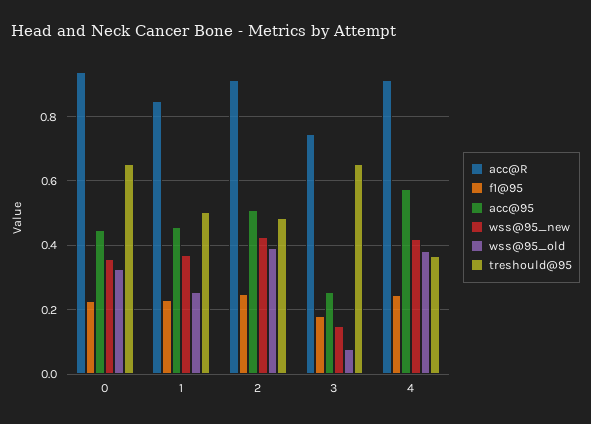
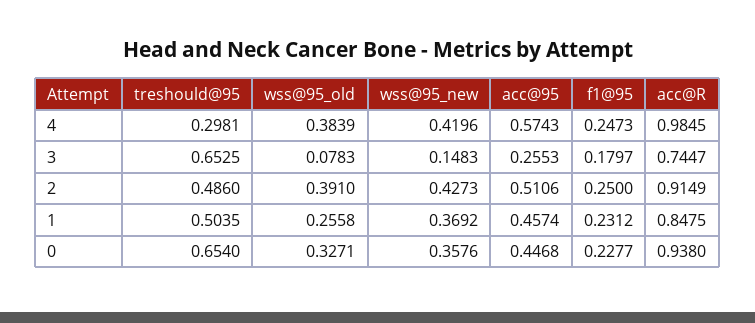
  {
    "acc@R": {
      "0": 0.938,
      "1": 0.8475,
      "2": 0.9149,
      "3": 0.7447,
-     "4": 0.92
+     "4": 0.9845
    },
    "f1@95": {
      "0": 0.2277,
      "1": 0.2312,
      "2": 0.25,
      "3": 0.1797,
      "4": 0.2473
    },
    "acc@95": {
      "0": 0.4468,
      "1": 0.4574,
      "2": 0.5106,
      "3": 0.2553,
      "4": 0.5743
    },
    "wss@95_new": {
      "0": 0.3576,
      "1": 0.3692,
      "2": 0.4273,
      "3": 0.1483,
      "4": 0.4196
    },
    "wss@95_old": {
      "0": 0.3271,
      "1": 0.2558,
      "2": 0.391,
      "3": 0.0783,
      "4": 0.3839
    },
    "treshould@95": {
      "0": 0.654,
      "1": 0.5035,
      "2": 0.486,
      "3": 0.6525,
-     "4": 0.36
+     "4": 0.2981
    }
  }

